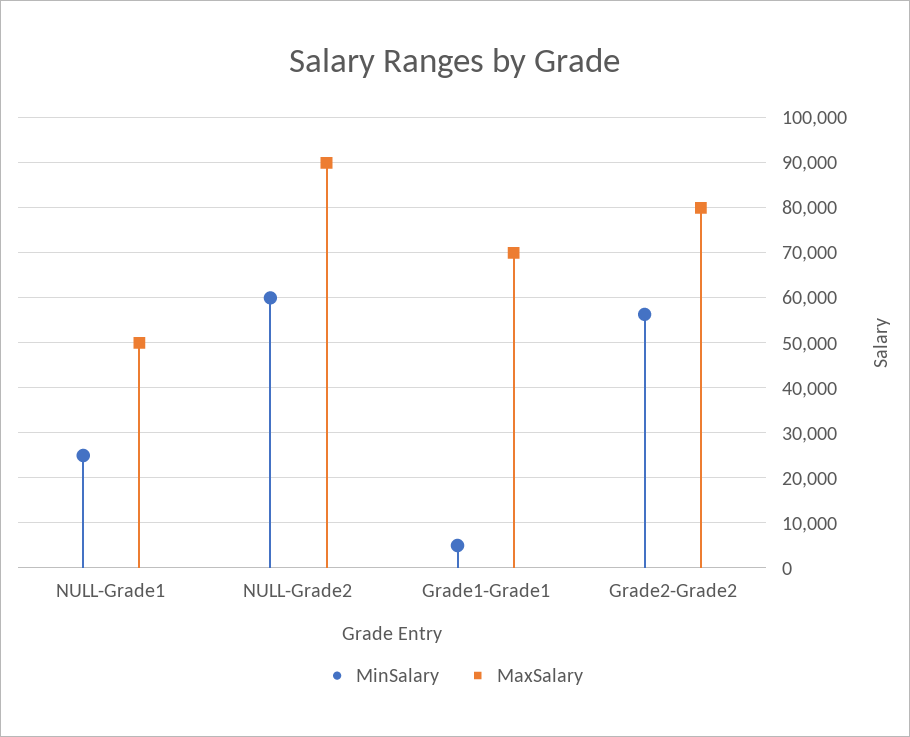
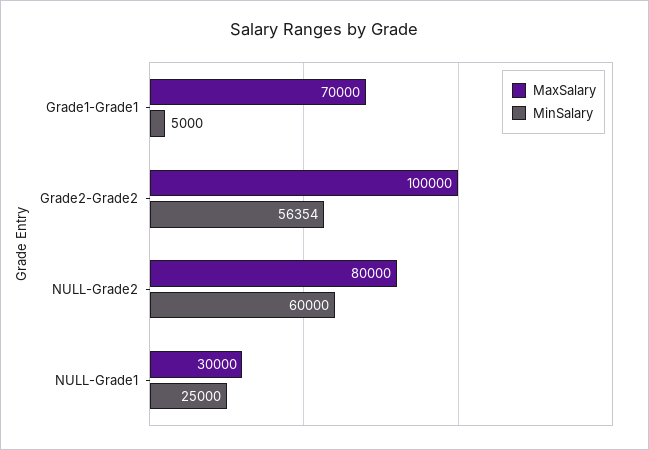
  {
    "MinSalary": {
      "NULL-Grade1": 25000,
      "NULL-Grade2": 60000,
      "Grade1-Grade1": 5000,
      "Grade2-Grade2": 56354
    },
    "MaxSalary": {
-     "NULL-Grade1": 50000,
+     "NULL-Grade1": 30000,
-     "NULL-Grade2": 90000,
+     "NULL-Grade2": 80000,
      "Grade1-Grade1": 70000,
-     "Grade2-Grade2": 80000
+     "Grade2-Grade2": 100000
    }
  }

